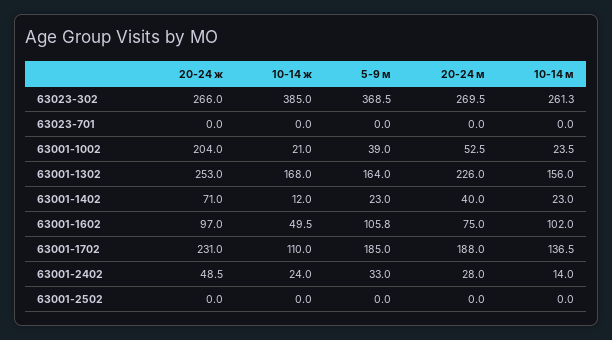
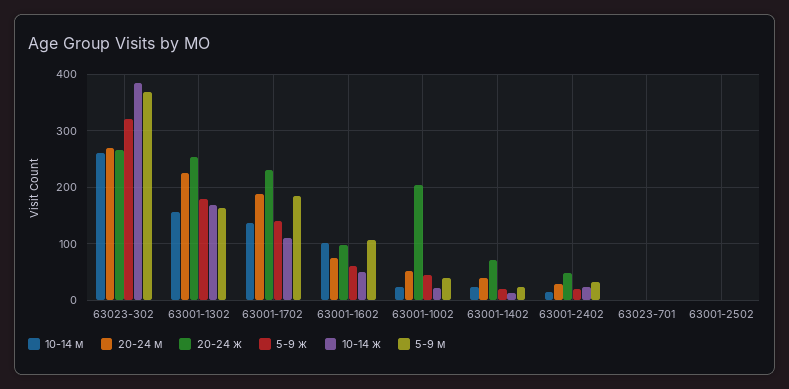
  {
    "20-24 ж": {
      "63023-302": 266,
      "63023-701": 0,
      "63001-1002": 204,
      "63001-1302": 253,
      "63001-1402": 71,
      "63001-1602": 97,
      "63001-1702": 231,
      "63001-2402": 48.5,
      "63001-2502": 0
    },
    "10-14 ж": {
      "63023-302": 385,
      "63023-701": 0,
      "63001-1002": 21,
      "63001-1302": 168,
      "63001-1402": 12,
      "63001-1602": 49.5,
      "63001-1702": 110,
      "63001-2402": 24,
      "63001-2502": 0
    },
    "5-9 м": {
      "63023-302": 368.5,
      "63023-701": 0,
      "63001-1002": 39,
      "63001-1302": 164,
      "63001-1402": 23,
      "63001-1602": 105.8,
      "63001-1702": 185,
      "63001-2402": 33,
      "63001-2502": 0
    },
    "20-24 м": {
      "63023-302": 269.5,
      "63023-701": 0,
      "63001-1002": 52.5,
      "63001-1302": 226,
      "63001-1402": 40,
      "63001-1602": 75,
      "63001-1702": 188,
      "63001-2402": 28,
      "63001-2502": 0
    },
    "10-14 м": {
      "63023-302": 261.3,
      "63023-701": 0,
      "63001-1002": 23.5,
      "63001-1302": 156,
      "63001-1402": 23,
      "63001-1602": 102,
      "63001-1702": 136.5,
      "63001-2402": 14,
      "63001-2502": 0
-   }
+   },
+   "5-9 ж": {
+     "63023-302": 320,
+     "63001-1302": 180,
+     "63001-1702": 140,
+     "63001-1602": 60,
+     "63001-1002": 40,
+     "63001-1402": 20,
+     "63001-2402": 20,
+     "63023-701": 0,
+     "63001-2502": 0
+   }
  }

